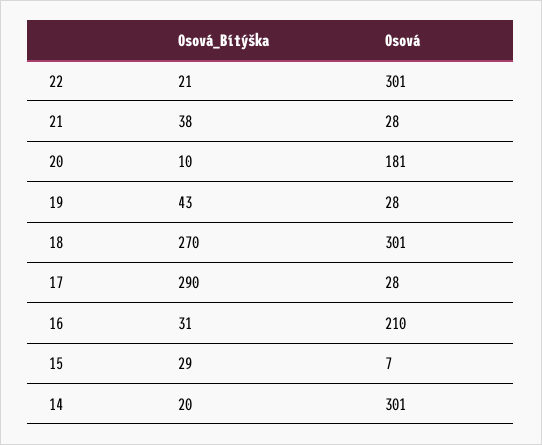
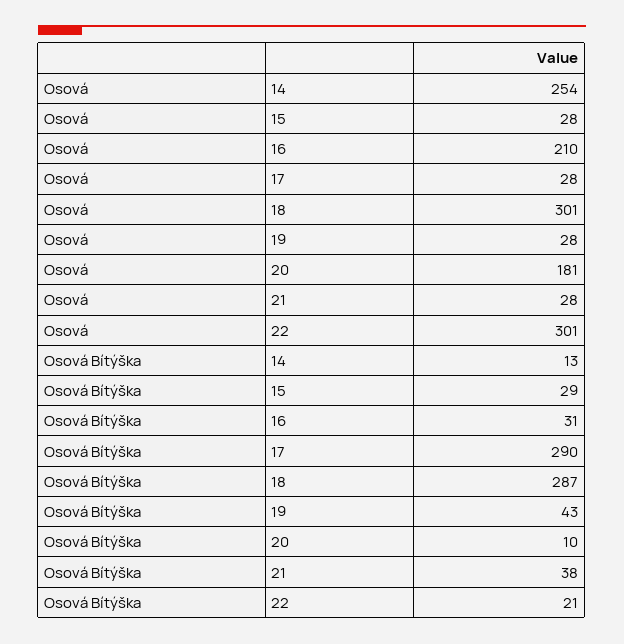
  {
    "Osová_Bítýška": {
      "22": 21,
      "21": 38,
      "20": 10,
      "19": 43,
-     "18": 270,
+     "18": 287,
      "17": 290,
      "16": 31,
      "15": 29,
-     "14": 20
+     "14": 13
    },
    "Osová": {
      "22": 301,
      "21": 28,
      "20": 181,
      "19": 28,
      "18": 301,
      "17": 28,
      "16": 210,
-     "15": 7,
+     "15": 28,
-     "14": 301
+     "14": 254
    }
  }

